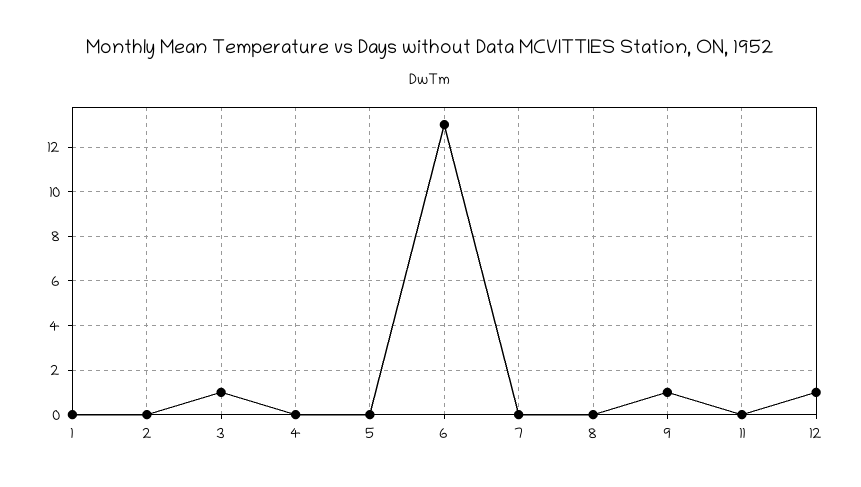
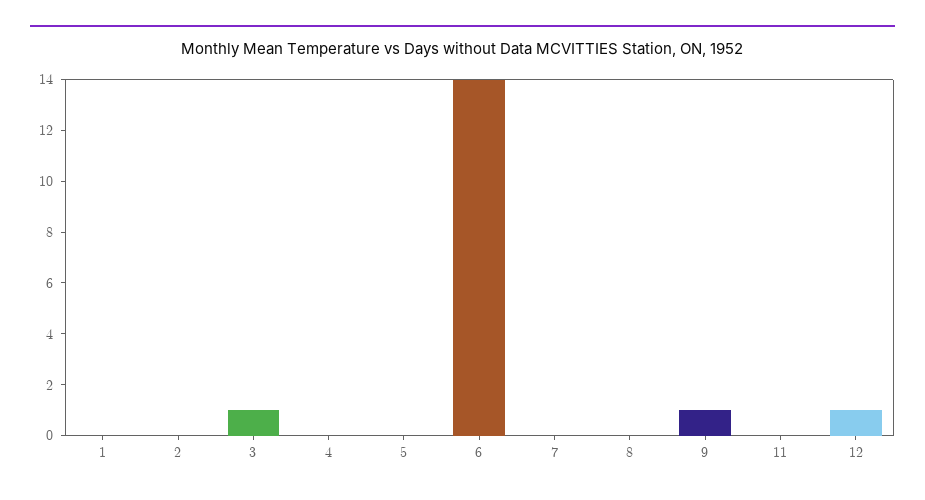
  {
    "1": 0,
    "2": 0,
    "3": 1,
    "4": 0,
    "5": 0,
-   "6": 13,
+   "6": 14,
    "7": 0,
    "8": 0,
    "9": 1,
    "11": 0,
    "12": 1
  }

